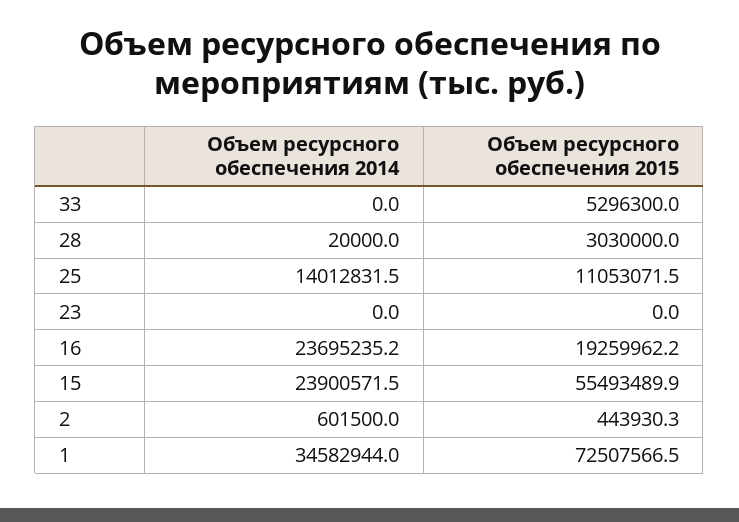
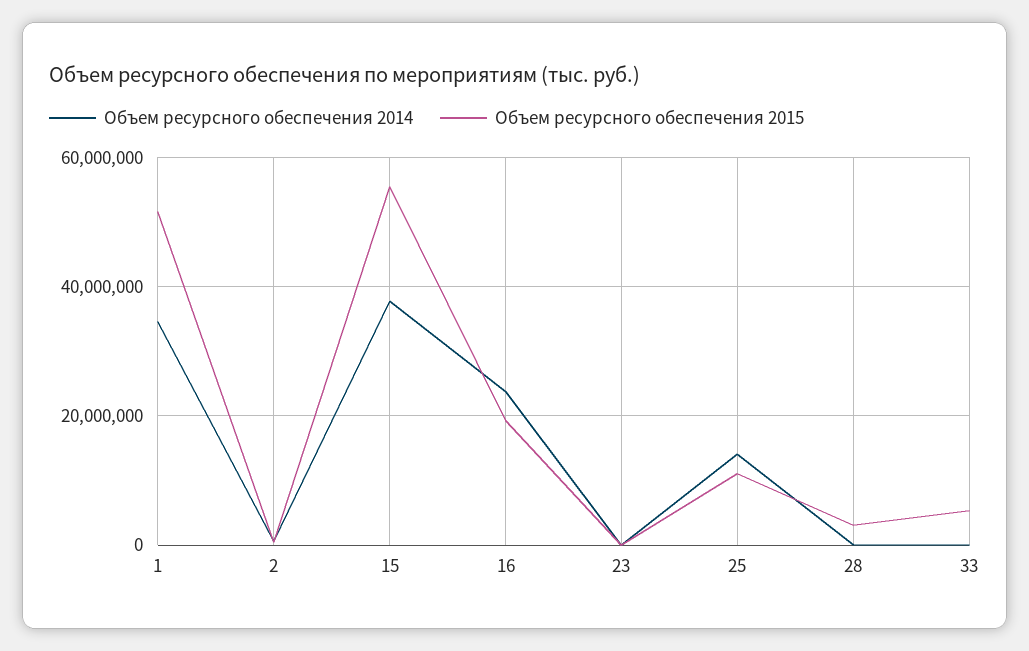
  {
    "Объем ресурсного обеспечения 2014": {
      "33": 0,
      "28": 20000,
      "25": 14012831.5,
      "23": 0,
      "16": 23695235.2,
-     "15": 23900571.5,
+     "15": 38000000,
      "2": 601500,
      "1": 34582944
    },
    "Объем ресурсного обеспечения 2015": {
      "33": 5296300,
      "28": 3030000,
      "25": 11053071.5,
      "23": 0,
      "16": 19259962.2,
      "15": 55493489.9,
      "2": 443930.3,
-     "1": 72507566.5
+     "1": 52000000
    }
  }

